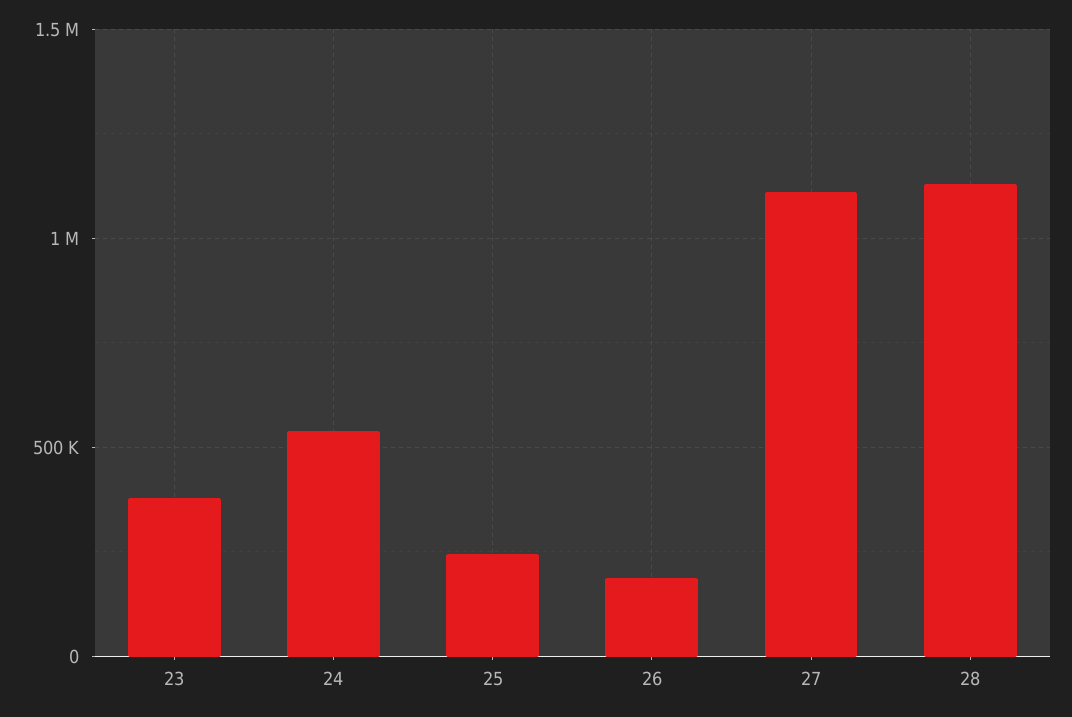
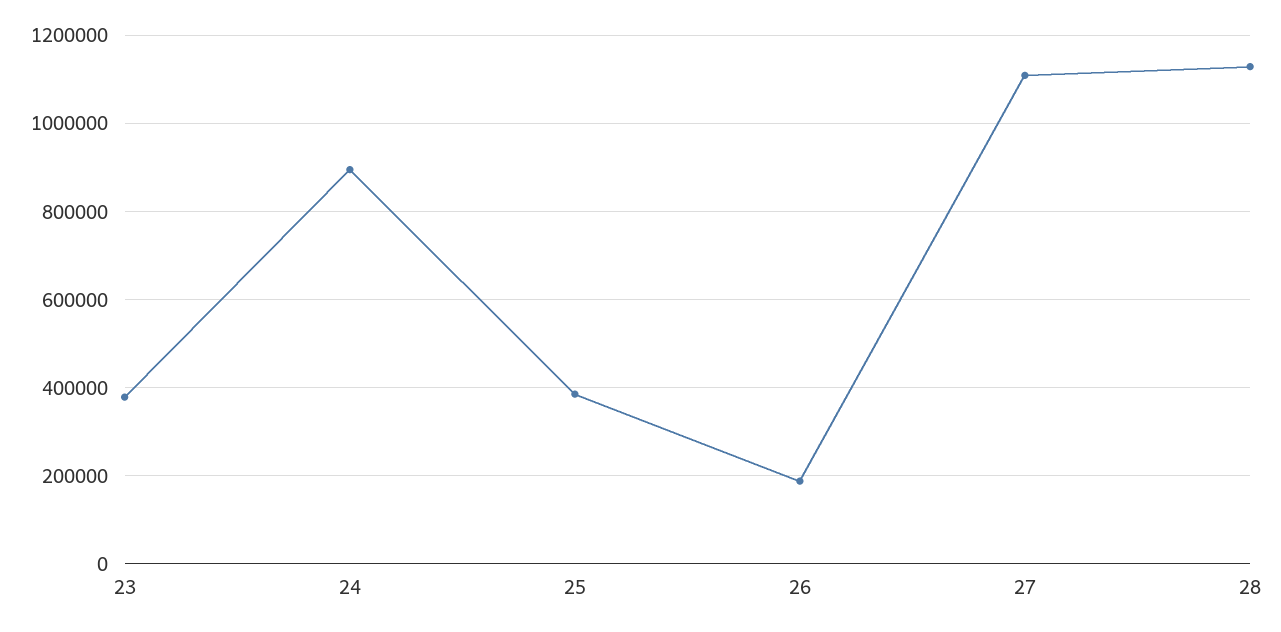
  {
    "23": 380000,
-   "24": 550000,
+   "24": 900000,
-   "25": 250000,
+   "25": 380000,
    "26": 180000,
    "27": 1100000,
    "28": 1120000
  }

